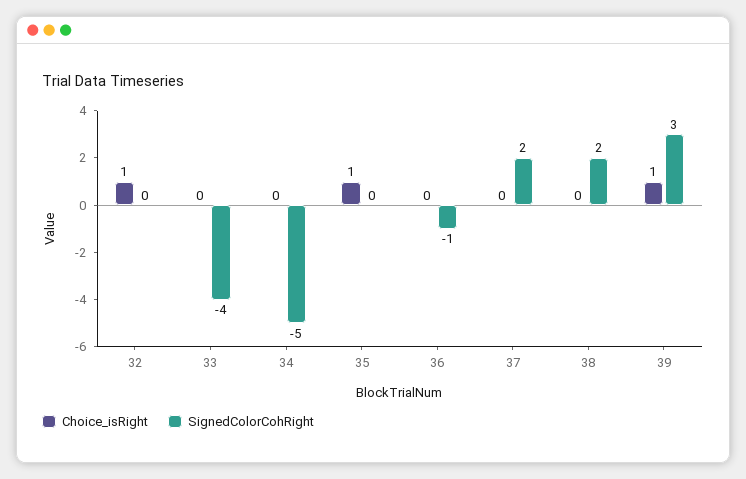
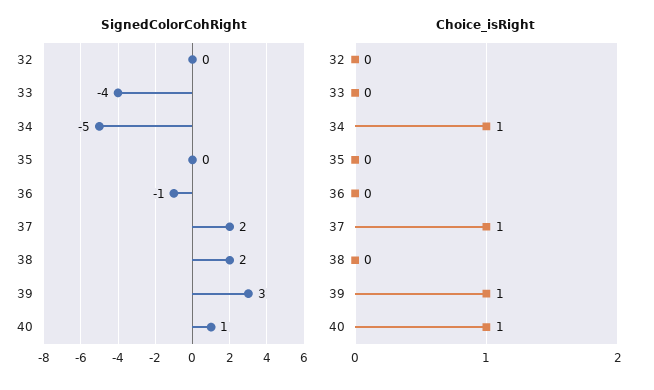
  {
    "Choice_isRight": {
-     "32": 1,
+     "32": 0,
      "33": 0,
-     "34": 0,
+     "34": 1,
-     "35": 1,
+     "35": 0,
      "36": 0,
-     "37": 0,
+     "37": 1,
      "38": 0,
-     "39": 1
+     "39": 1,
+     "40": 1
    },
    "SignedColorCohRight": {
      "32": 0,
      "33": -4,
      "34": -5,
      "35": 0,
      "36": -1,
      "37": 2,
      "38": 2,
-     "39": 3
+     "39": 3,
+     "40": 1
    }
  }

